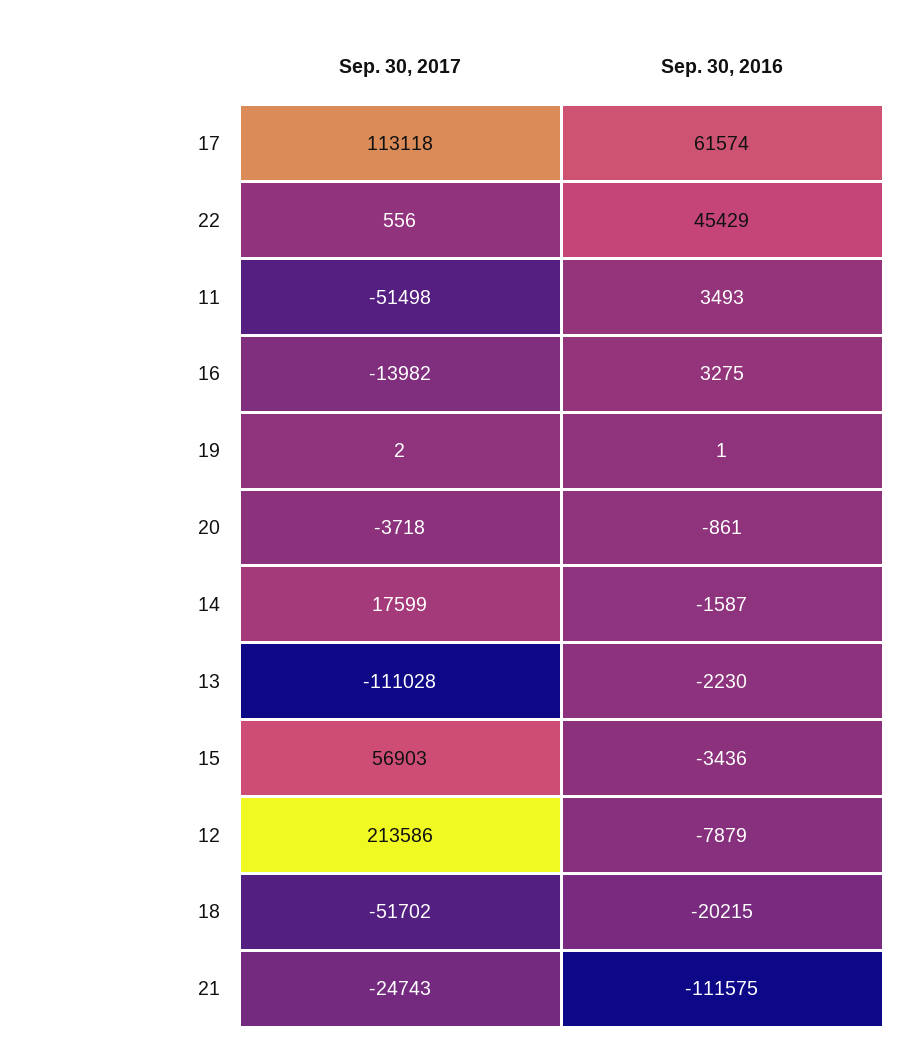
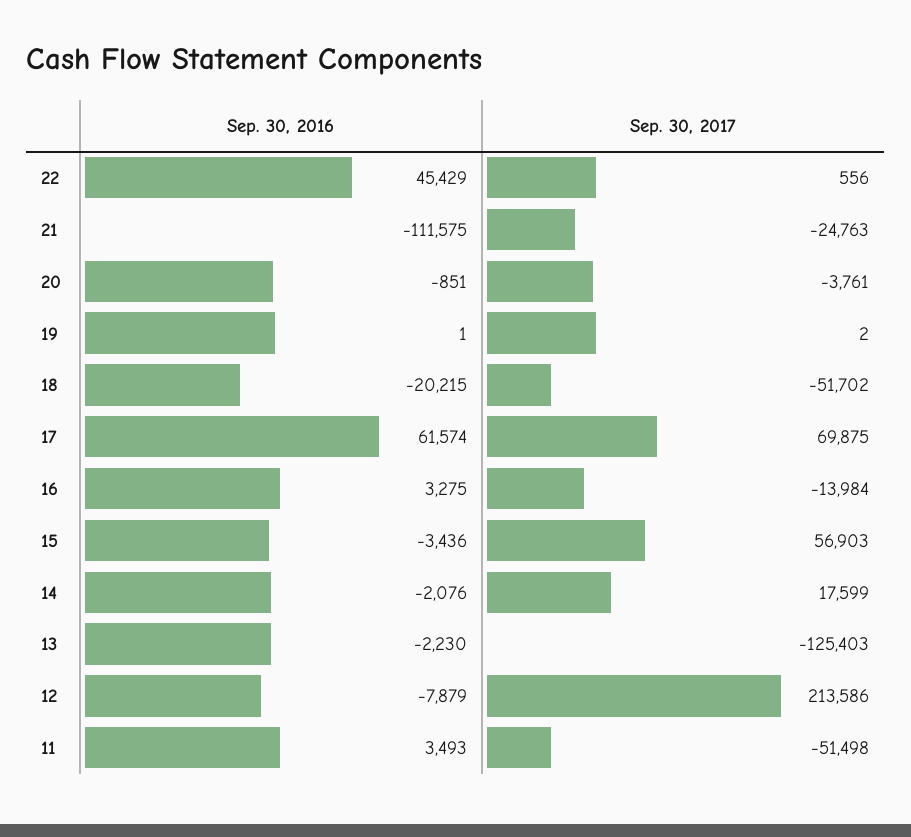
  {
    "Sep. 30, 2017": {
-     "17": 113118,
+     "17": 69875,
      "22": 556,
      "11": -51498,
-     "16": -13982,
+     "16": -13984,
      "19": 2,
-     "20": -3718,
+     "20": -3761,
      "14": 17599,
-     "13": -111028,
+     "13": -125403,
      "15": 56903,
      "12": 213586,
      "18": -51702,
-     "21": -24743
+     "21": -24763
    },
    "Sep. 30, 2016": {
      "17": 61574,
      "22": 45429,
      "11": 3493,
      "16": 3275,
      "19": 1,
-     "20": -861,
+     "20": -851,
-     "14": -1587,
+     "14": -2076,
      "13": -2230,
      "15": -3436,
      "12": -7879,
      "18": -20215,
      "21": -111575
    }
  }

